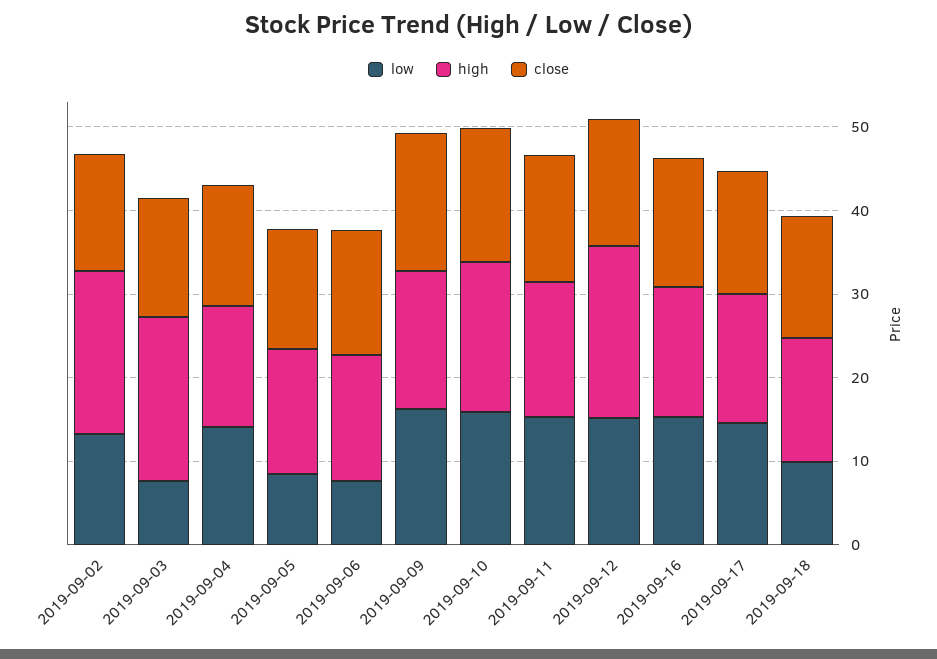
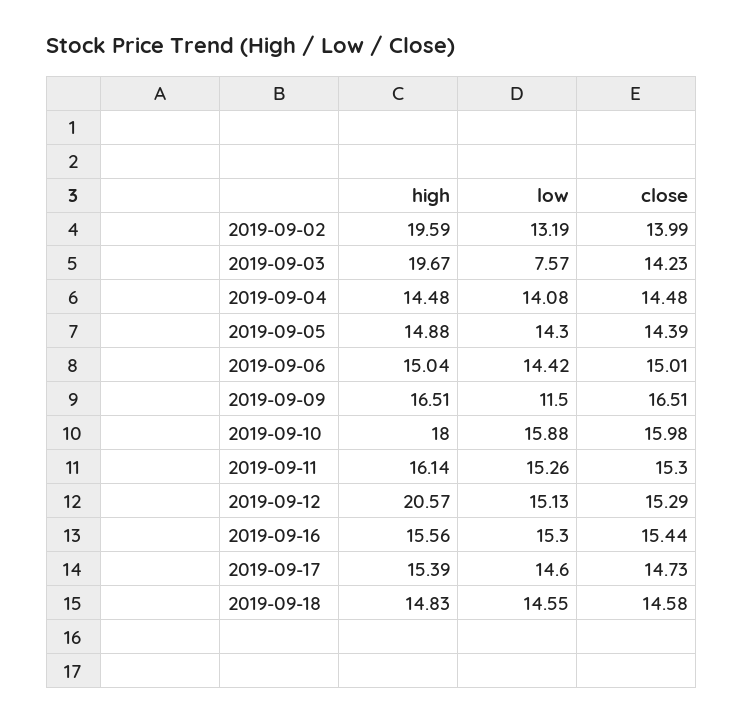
  {
    "low": {
      "2019-09-02": 13.19,
      "2019-09-03": 7.57,
      "2019-09-04": 14.08,
-     "2019-09-05": 8,
+     "2019-09-05": 14.3,
-     "2019-09-06": 8,
+     "2019-09-06": 14.42,
-     "2019-09-09": 16,
+     "2019-09-09": 11.5,
      "2019-09-10": 15.88,
      "2019-09-11": 15.26,
      "2019-09-12": 15.13,
      "2019-09-16": 15.3,
      "2019-09-17": 14.6,
-     "2019-09-18": 10
+     "2019-09-18": 14.55
    },
    "high": {
      "2019-09-02": 19.59,
      "2019-09-03": 19.67,
      "2019-09-04": 14.48,
      "2019-09-05": 14.88,
      "2019-09-06": 15.04,
      "2019-09-09": 16.51,
      "2019-09-10": 18,
      "2019-09-11": 16.14,
      "2019-09-12": 20.57,
      "2019-09-16": 15.56,
      "2019-09-17": 15.39,
      "2019-09-18": 14.83
    },
    "close": {
      "2019-09-02": 13.99,
      "2019-09-03": 14.23,
      "2019-09-04": 14.48,
      "2019-09-05": 14.39,
      "2019-09-06": 15.01,
      "2019-09-09": 16.51,
      "2019-09-10": 15.98,
      "2019-09-11": 15.3,
      "2019-09-12": 15.29,
      "2019-09-16": 15.44,
      "2019-09-17": 14.73,
      "2019-09-18": 14.58
    }
  }

